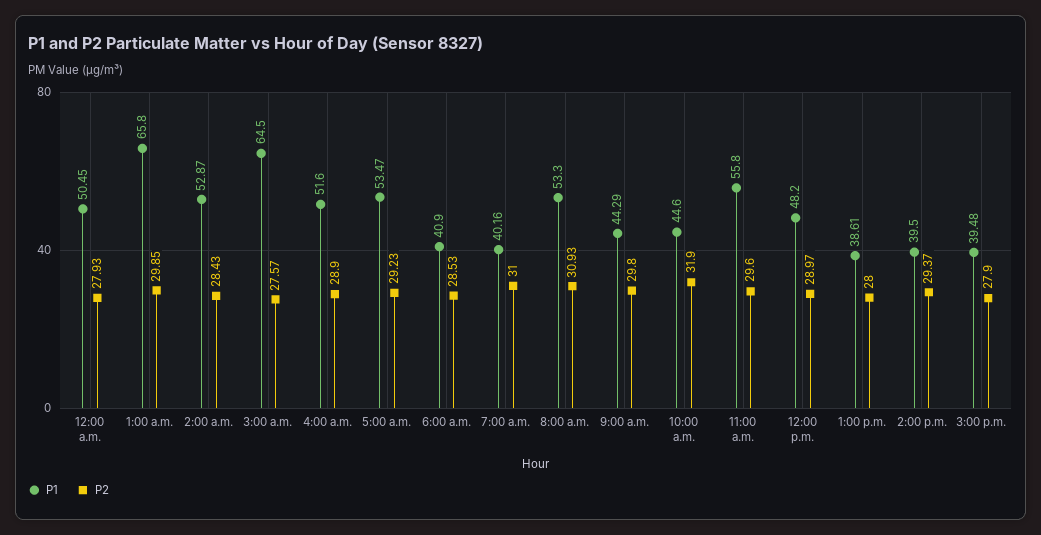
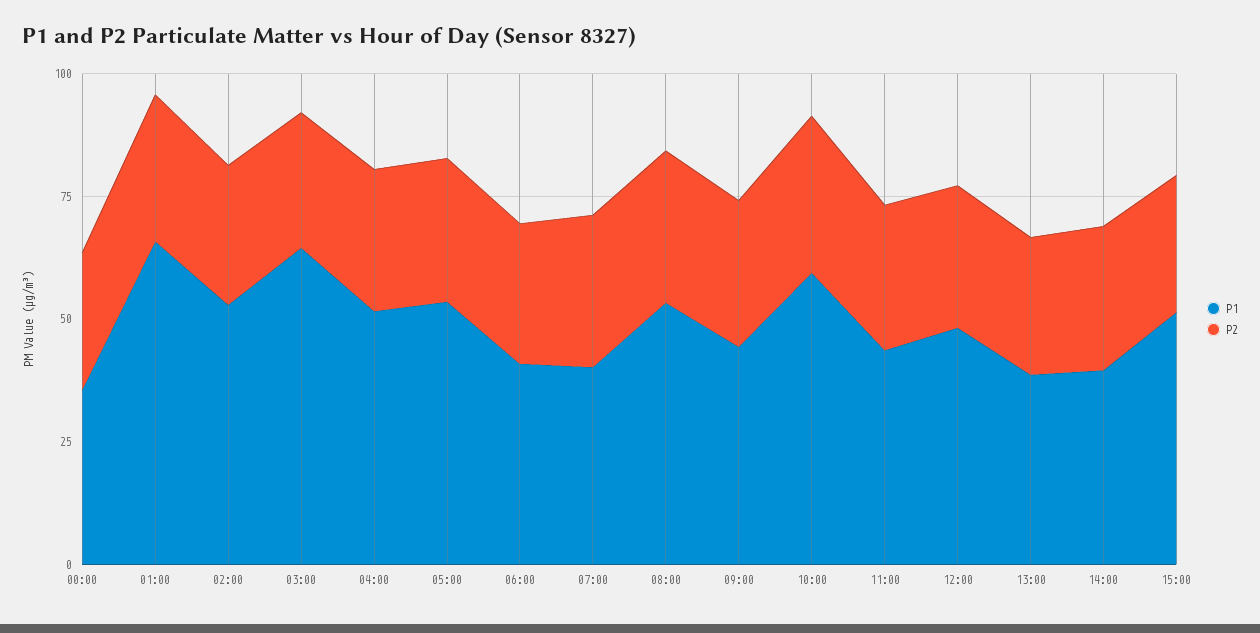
  {
    "P1": {
-     "12:00 a.m.": 50.45,
+     "12:00 a.m.": 35,
      "1:00 a.m.": 65.8,
      "2:00 a.m.": 52.87,
      "3:00 a.m.": 64.5,
      "4:00 a.m.": 51.6,
      "5:00 a.m.": 53.47,
      "6:00 a.m.": 40.9,
      "7:00 a.m.": 40.16,
      "8:00 a.m.": 53.3,
      "9:00 a.m.": 44.29,
-     "10:00 a.m.": 44.6,
+     "10:00 a.m.": 60,
-     "11:00 a.m.": 55.8,
+     "11:00 a.m.": 45,
      "12:00 p.m.": 48.2,
      "1:00 p.m.": 38.61,
      "2:00 p.m.": 39.5,
-     "3:00 p.m.": 39.48
+     "3:00 p.m.": 50
    },
    "P2": {
      "12:00 a.m.": 27.93,
      "1:00 a.m.": 29.85,
      "2:00 a.m.": 28.43,
      "3:00 a.m.": 27.57,
      "4:00 a.m.": 28.9,
      "5:00 a.m.": 29.23,
      "6:00 a.m.": 28.53,
      "7:00 a.m.": 31,
      "8:00 a.m.": 30.93,
      "9:00 a.m.": 29.8,
      "10:00 a.m.": 31.9,
      "11:00 a.m.": 29.6,
      "12:00 p.m.": 28.97,
      "1:00 p.m.": 28,
      "2:00 p.m.": 29.37,
      "3:00 p.m.": 27.9
    }
  }

